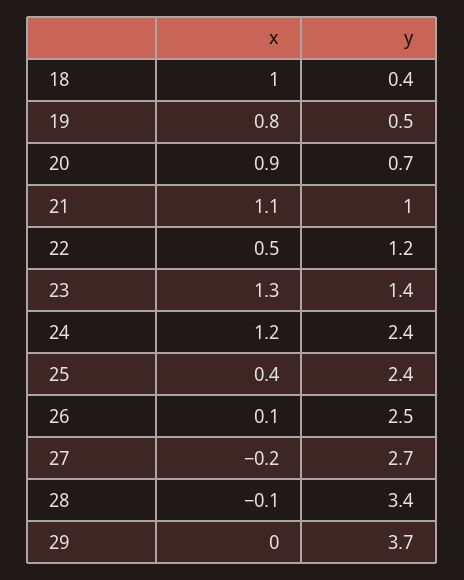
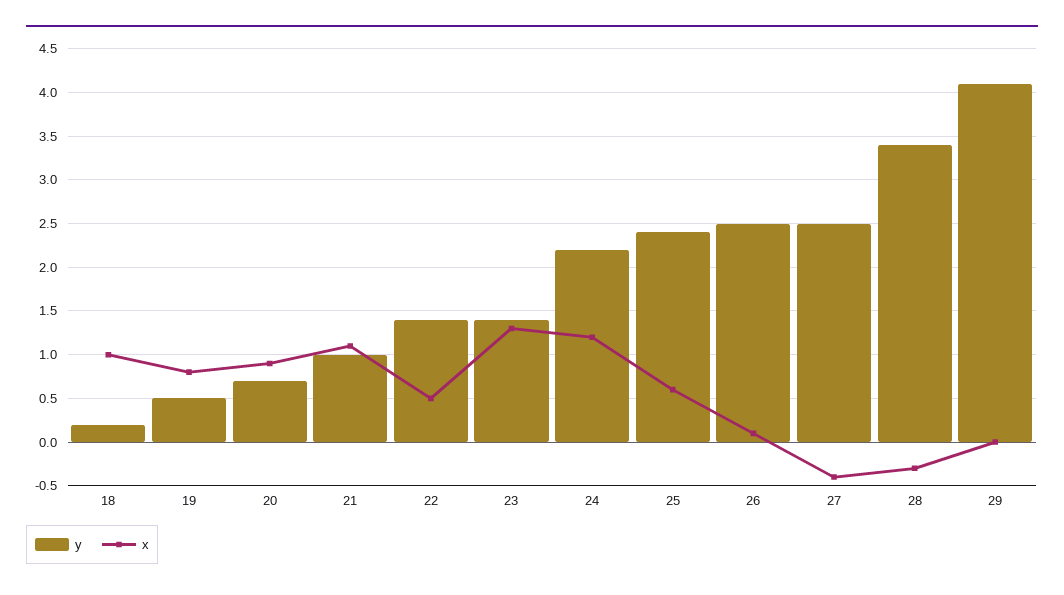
  {
    "x": {
      "18": 1,
      "19": 0.8,
      "20": 0.9,
      "21": 1.1,
      "22": 0.5,
      "23": 1.3,
      "24": 1.2,
-     "25": 0.4,
+     "25": 0.6,
      "26": 0.1,
-     "27": -0.2,
+     "27": -0.4,
-     "28": -0.1,
+     "28": -0.3,
      "29": 0
    },
    "y": {
-     "18": 0.4,
+     "18": 0.2,
      "19": 0.5,
      "20": 0.7,
      "21": 1,
-     "22": 1.2,
+     "22": 1.4,
      "23": 1.4,
-     "24": 2.4,
+     "24": 2.2,
      "25": 2.4,
      "26": 2.5,
-     "27": 2.7,
+     "27": 2.5,
      "28": 3.4,
-     "29": 3.7
+     "29": 4.1
    }
  }

